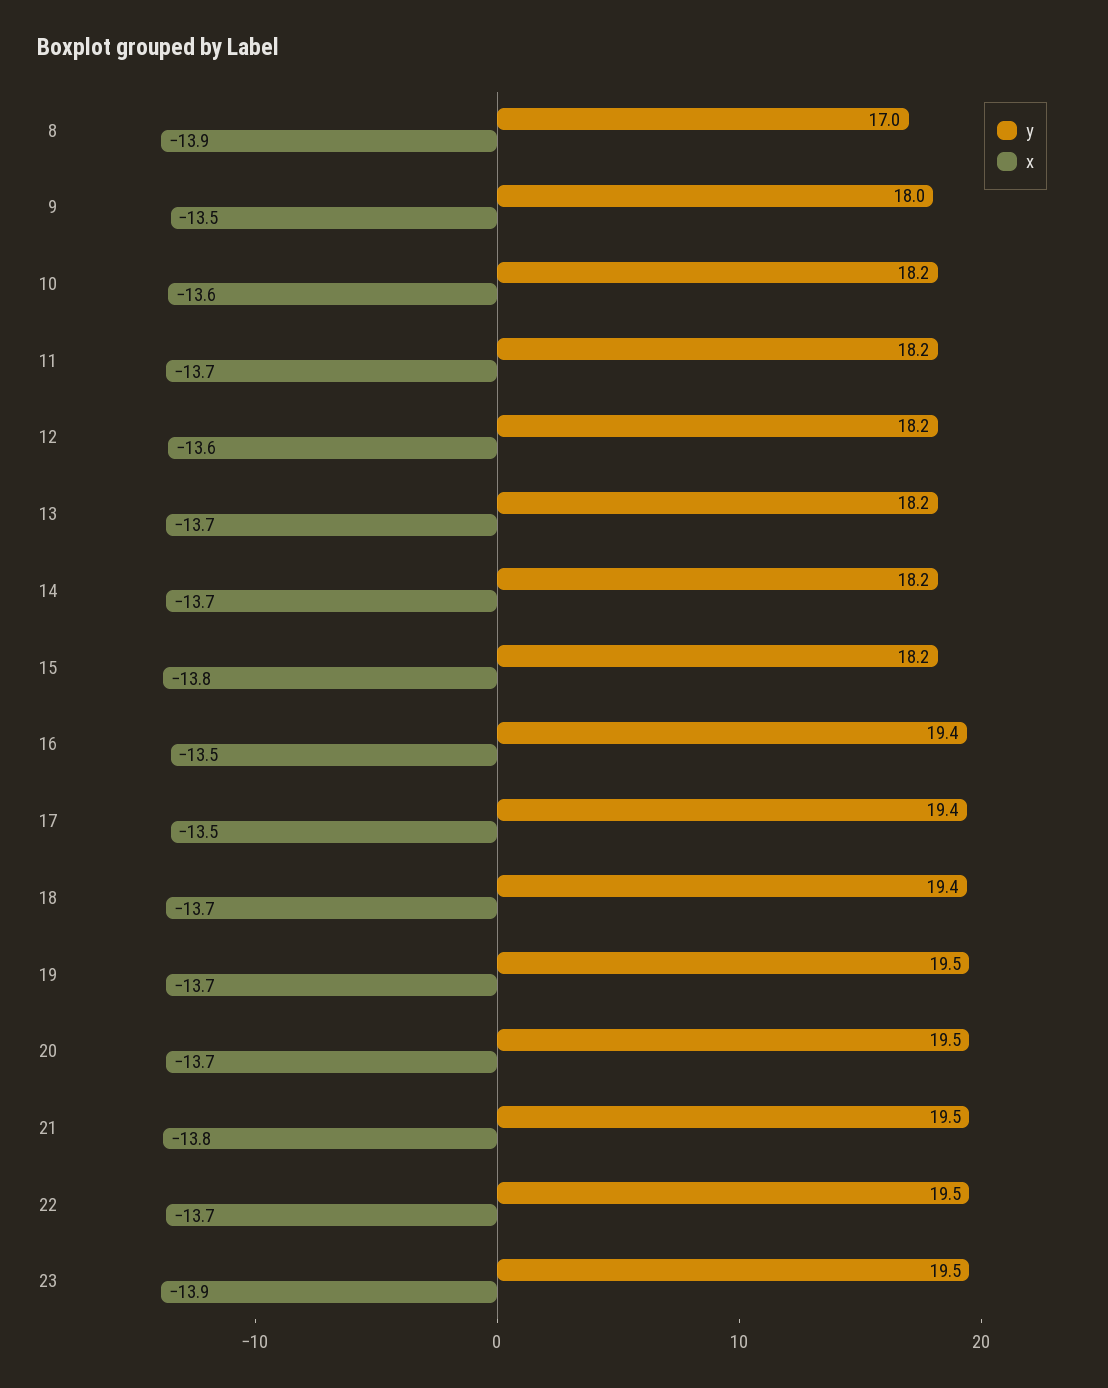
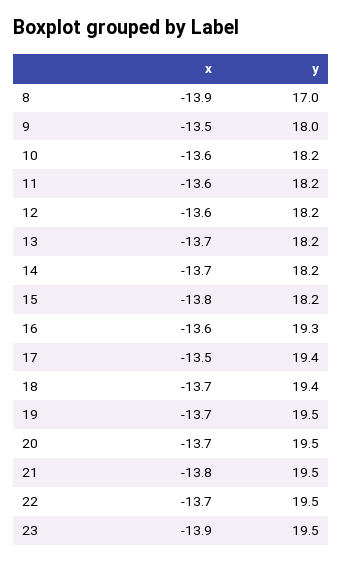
  {
    "y": {
      "8": 17,
      "9": 18,
      "10": 18.2,
      "11": 18.2,
      "12": 18.2,
      "13": 18.2,
      "14": 18.2,
      "15": 18.2,
-     "16": 19.4,
+     "16": 19.3,
      "17": 19.4,
      "18": 19.4,
      "19": 19.5,
      "20": 19.5,
      "21": 19.5,
      "22": 19.5,
      "23": 19.5
    },
    "x": {
      "8": -13.9,
      "9": -13.5,
      "10": -13.6,
-     "11": -13.7,
+     "11": -13.6,
      "12": -13.6,
      "13": -13.7,
      "14": -13.7,
      "15": -13.8,
-     "16": -13.5,
+     "16": -13.6,
      "17": -13.5,
      "18": -13.7,
      "19": -13.7,
      "20": -13.7,
      "21": -13.8,
      "22": -13.7,
      "23": -13.9
    }
  }

